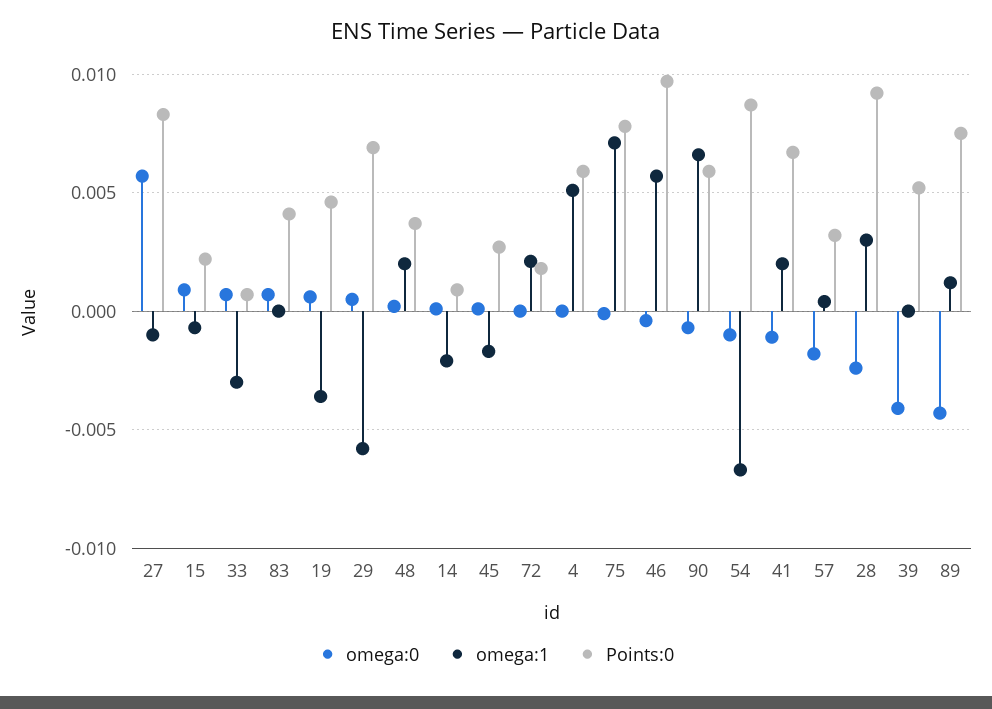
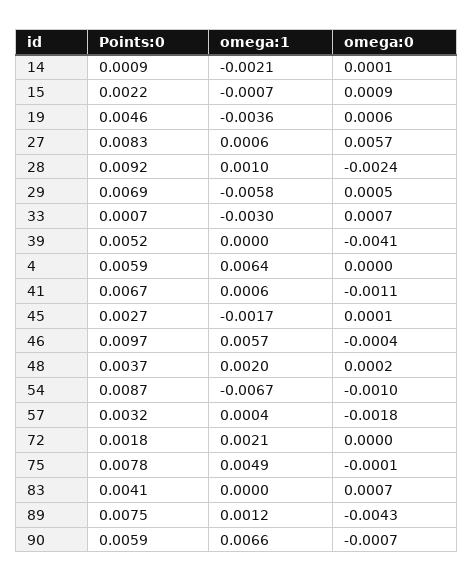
  {
    "omega:0": {
      "27": 0.0057,
      "15": 0.0009,
      "33": 0.0007,
      "83": 0.0007,
      "19": 0.0006,
      "29": 0.0005,
      "48": 0.0002,
      "14": 0.0001,
      "45": 0.0001,
      "72": 0,
      "4": 0,
      "75": -0.0001,
      "46": -0.0004,
      "90": -0.0007,
      "54": -0.001,
      "41": -0.0011,
      "57": -0.0018,
      "28": -0.0024,
      "39": -0.0041,
      "89": -0.0043
    },
    "omega:1": {
-     "27": -0.001,
+     "27": 0.0006,
      "15": -0.0007,
      "33": -0.003,
      "83": 0,
      "19": -0.0036,
      "29": -0.0058,
      "48": 0.002,
      "14": -0.0021,
      "45": -0.0017,
      "72": 0.0021,
-     "4": 0.005,
+     "4": 0.0064,
-     "75": 0.007,
+     "75": 0.0049,
      "46": 0.0057,
      "90": 0.0066,
      "54": -0.0067,
-     "41": 0.002,
+     "41": 0.0006,
      "57": 0.0004,
-     "28": 0.003,
+     "28": 0.001,
      "39": 0,
      "89": 0.0012
    },
    "Points:0": {
      "27": 0.0083,
      "15": 0.0022,
      "33": 0.0007,
      "83": 0.0041,
      "19": 0.0046,
      "29": 0.0069,
      "48": 0.0037,
      "14": 0.0009,
      "45": 0.0027,
      "72": 0.0018,
      "4": 0.0059,
      "75": 0.0078,
      "46": 0.0097,
      "90": 0.0059,
      "54": 0.0087,
      "41": 0.0067,
      "57": 0.0032,
      "28": 0.0092,
      "39": 0.0052,
      "89": 0.0075
    }
  }

